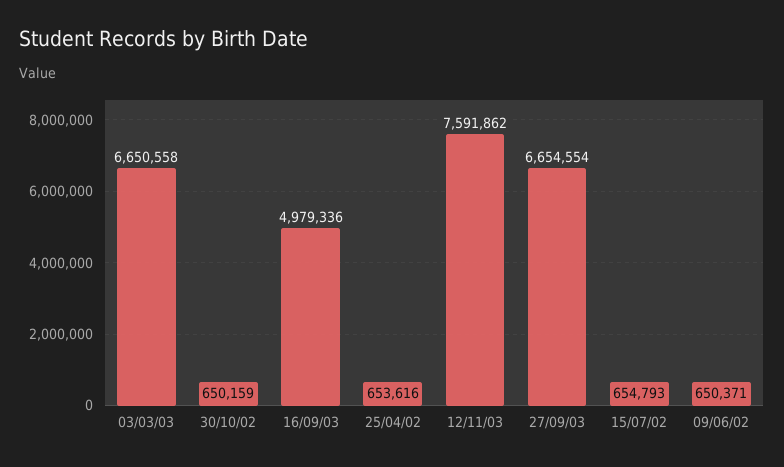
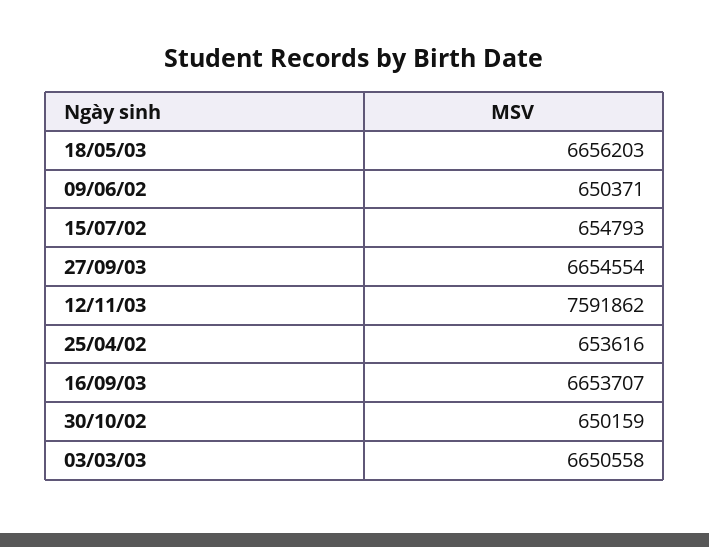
  {
    "03/03/03": 6650558,
    "30/10/02": 650159,
-   "16/09/03": 4979336,
+   "16/09/03": 6653707,
    "25/04/02": 653616,
    "12/11/03": 7591862,
    "27/09/03": 6654554,
    "15/07/02": 654793,
-   "09/06/02": 650371
+   "09/06/02": 650371,
+   "18/05/03": 6656203
  }

